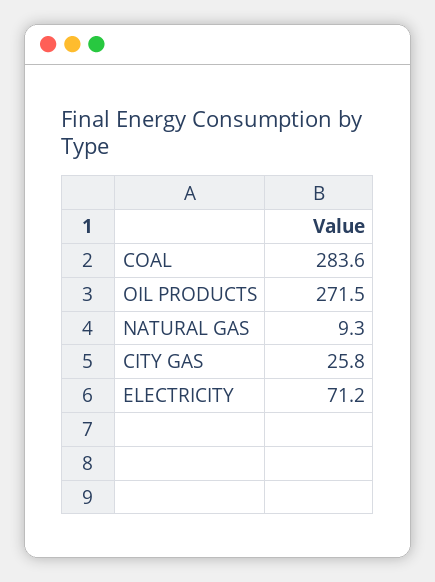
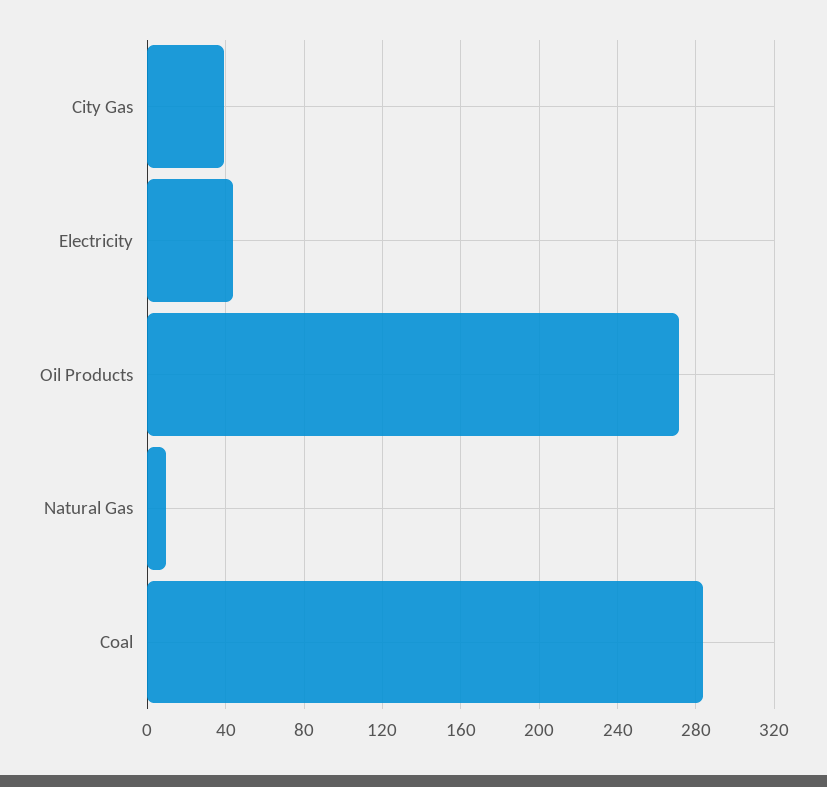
  {
    "COAL": 283.6,
    "OIL PRODUCTS": 271.5,
    "NATURAL GAS": 9.3,
-   "CITY GAS": 25.8,
+   "CITY GAS": 40,
-   "ELECTRICITY": 71.2
+   "ELECTRICITY": 45
  }

